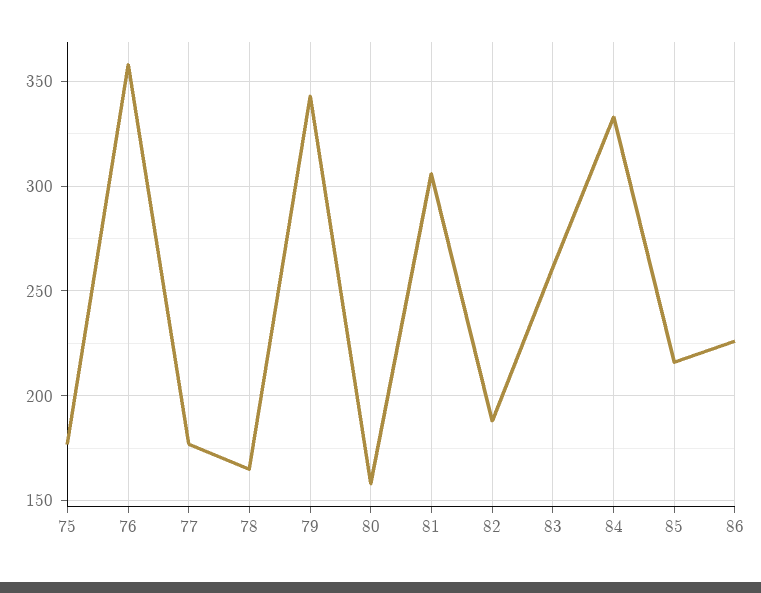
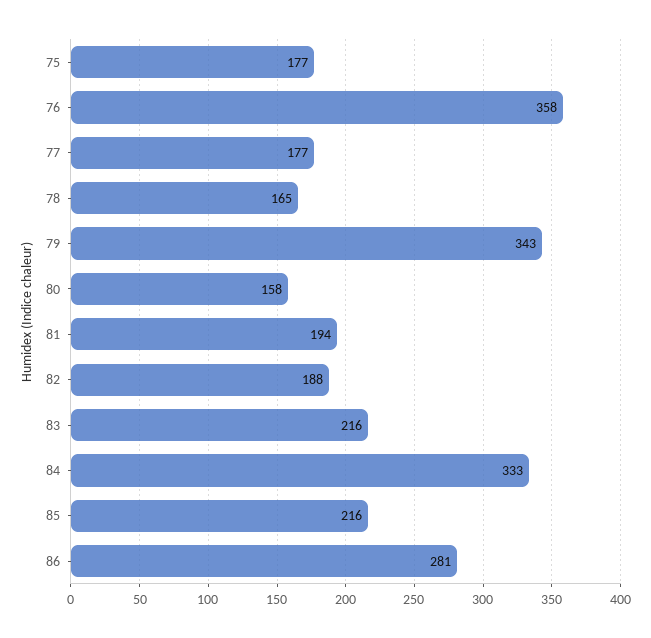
  {
    "75": 177,
    "76": 358,
    "77": 177,
    "78": 165,
    "79": 343,
    "80": 158,
-   "81": 305,
+   "81": 194,
    "82": 188,
-   "83": 260,
+   "83": 216,
    "84": 333,
    "85": 216,
-   "86": 225
+   "86": 281
  }

